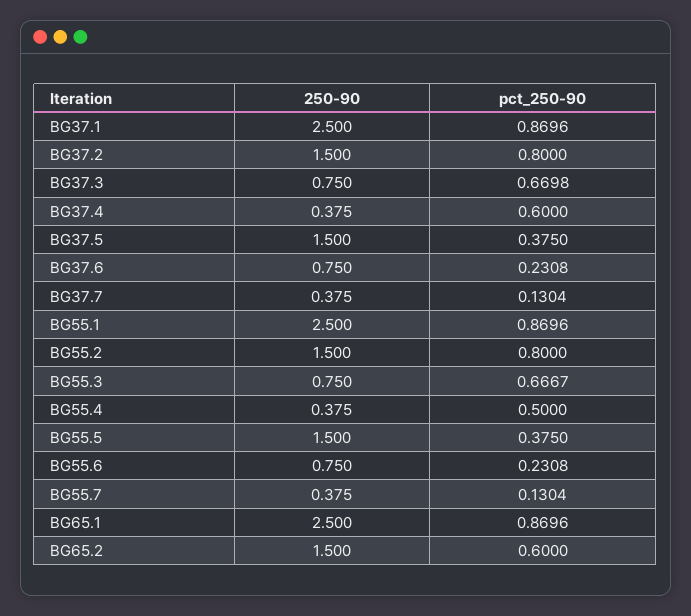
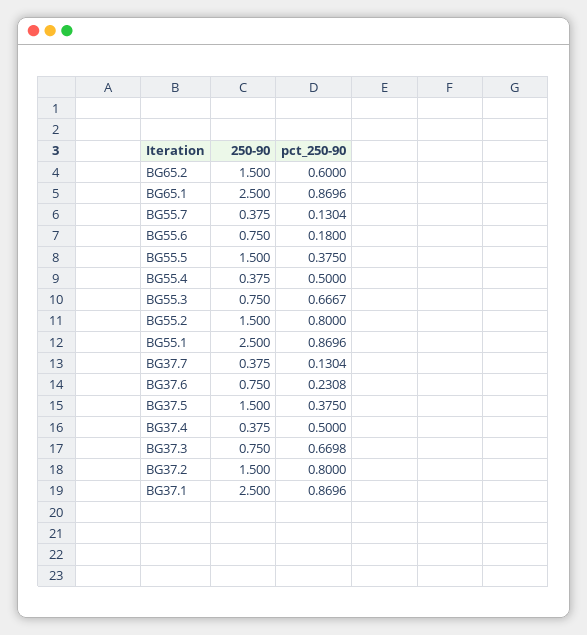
  {
    "250-90": {
      "BG37.1": 2.5,
      "BG37.2": 1.5,
      "BG37.3": 0.75,
      "BG37.4": 0.375,
      "BG37.5": 1.5,
      "BG37.6": 0.75,
      "BG37.7": 0.375,
      "BG55.1": 2.5,
      "BG55.2": 1.5,
      "BG55.3": 0.75,
      "BG55.4": 0.375,
      "BG55.5": 1.5,
      "BG55.6": 0.75,
      "BG55.7": 0.375,
      "BG65.1": 2.5,
      "BG65.2": 1.5
    },
    "pct_250-90": {
      "BG37.1": 0.8696,
      "BG37.2": 0.8,
      "BG37.3": 0.6698,
-     "BG37.4": 0.6,
+     "BG37.4": 0.5,
      "BG37.5": 0.375,
      "BG37.6": 0.2308,
      "BG37.7": 0.1304,
      "BG55.1": 0.8696,
      "BG55.2": 0.8,
      "BG55.3": 0.6667,
      "BG55.4": 0.5,
      "BG55.5": 0.375,
-     "BG55.6": 0.2308,
+     "BG55.6": 0.18,
      "BG55.7": 0.1304,
      "BG65.1": 0.8696,
      "BG65.2": 0.6
    }
  }

